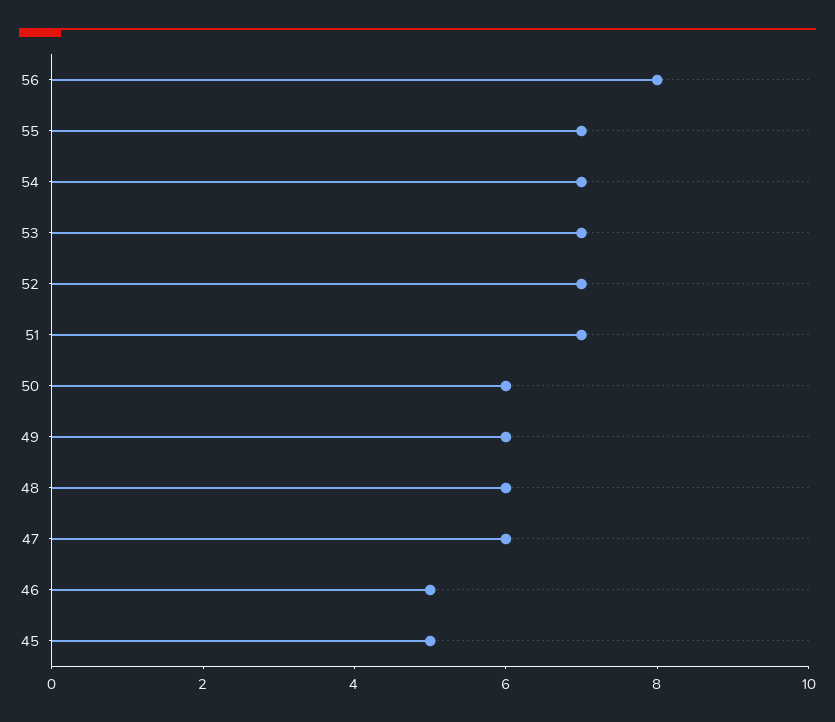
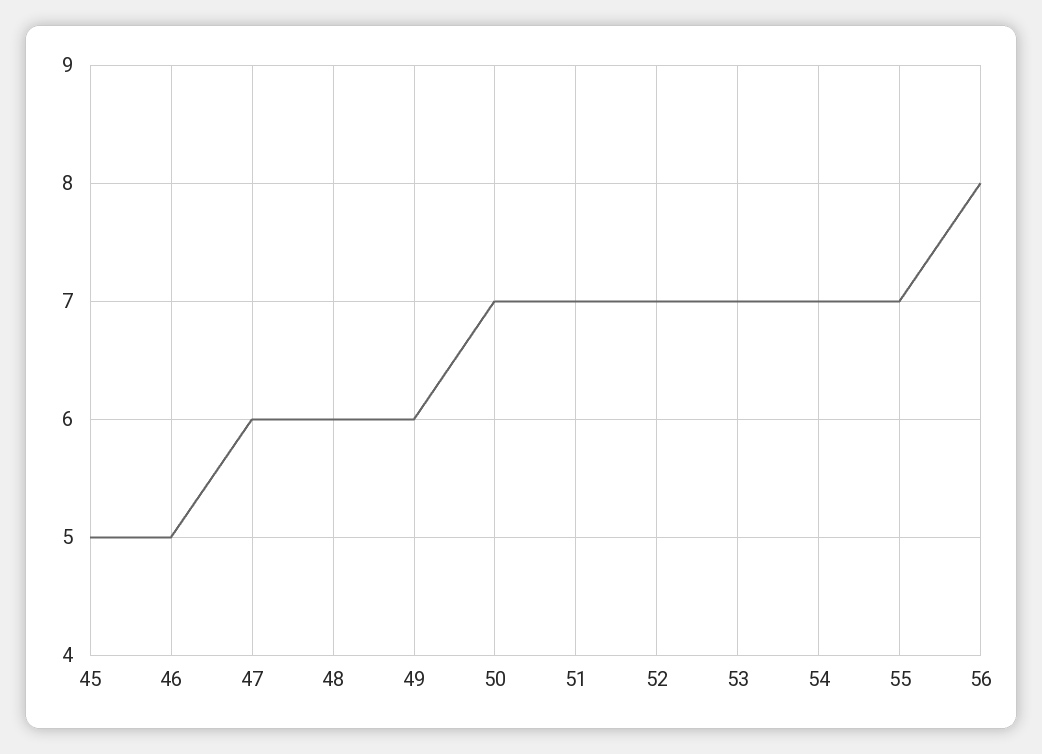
  {
    "56": 8,
    "55": 7,
    "54": 7,
    "53": 7,
    "52": 7,
    "51": 7,
-   "50": 6,
+   "50": 7,
    "49": 6,
    "48": 6,
    "47": 6,
    "46": 5,
    "45": 5
  }

